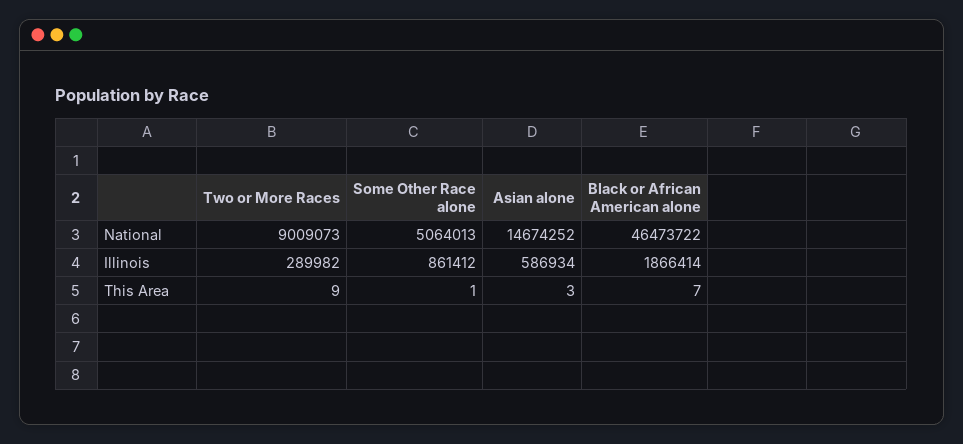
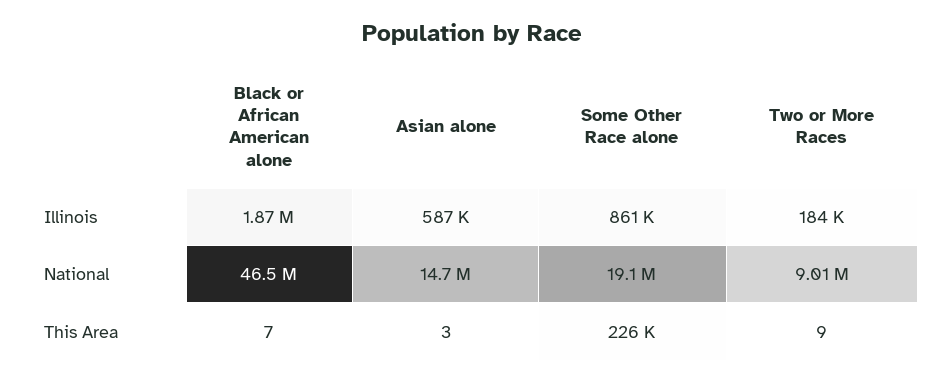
  {
    "Two or More Races": {
      "National": 9009073,
-     "Illinois": 289982,
+     "Illinois": 184000,
      "This Area": 9
    },
    "Some Other Race alone": {
-     "National": 5064013,
+     "National": 19100000,
      "Illinois": 861412,
-     "This Area": 1
+     "This Area": 226000
    },
    "Asian alone": {
      "National": 14674252,
      "Illinois": 586934,
      "This Area": 3
    },
    "Black or African American alone": {
      "National": 46473722,
      "Illinois": 1866414,
      "This Area": 7
    }
  }

